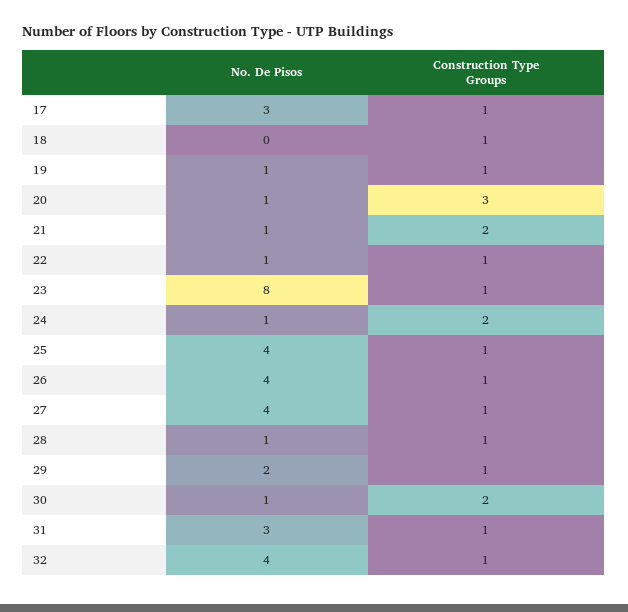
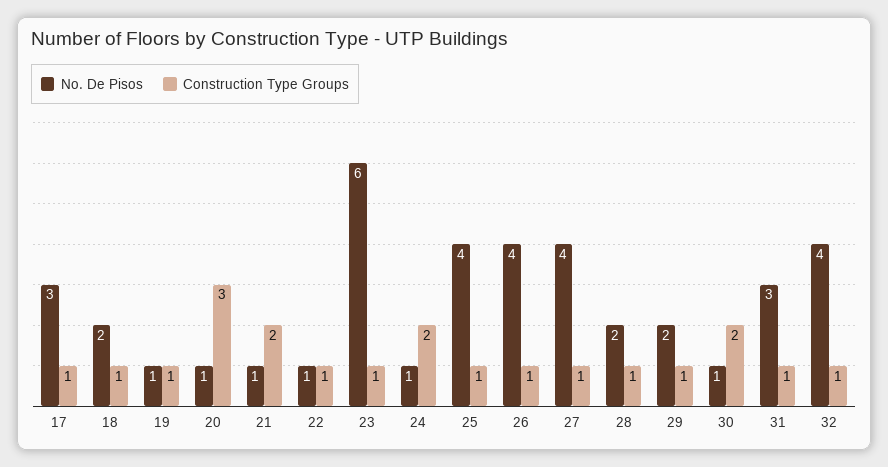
  {
    "No. De Pisos": {
      "17": 3,
-     "18": 0,
+     "18": 2,
      "19": 1,
      "20": 1,
      "21": 1,
      "22": 1,
-     "23": 8,
+     "23": 6,
      "24": 1,
      "25": 4,
      "26": 4,
      "27": 4,
-     "28": 1,
+     "28": 2,
      "29": 2,
      "30": 1,
      "31": 3,
      "32": 4
    },
    "Construction Type Groups": {
      "17": 1,
      "18": 1,
      "19": 1,
      "20": 3,
      "21": 2,
      "22": 1,
      "23": 1,
      "24": 2,
      "25": 1,
      "26": 1,
      "27": 1,
      "28": 1,
      "29": 1,
      "30": 2,
      "31": 1,
      "32": 1
    }
  }

